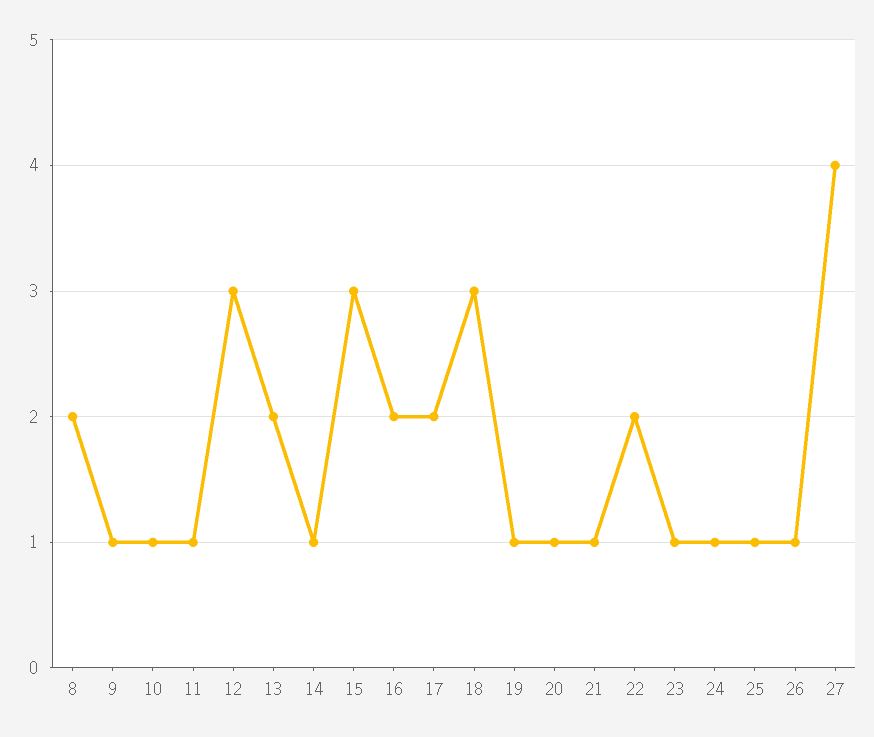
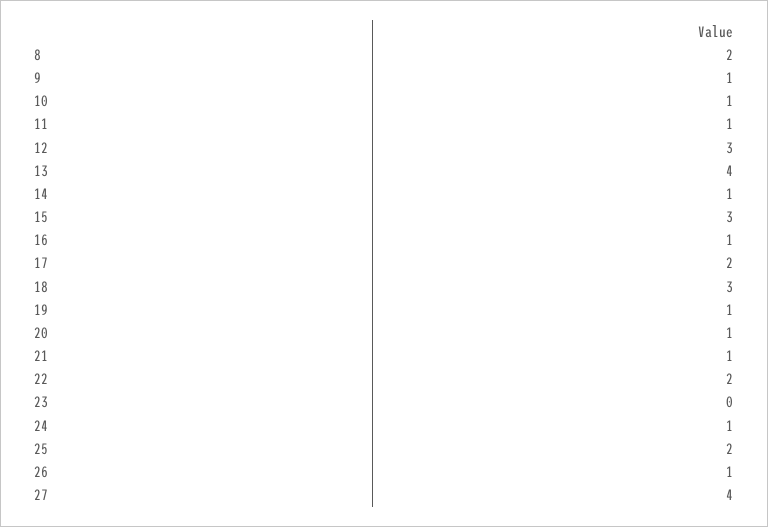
  {
    "8": 2,
    "9": 1,
    "10": 1,
    "11": 1,
    "12": 3,
-   "13": 2,
+   "13": 4,
    "14": 1,
    "15": 3,
-   "16": 2,
+   "16": 1,
    "17": 2,
    "18": 3,
    "19": 1,
    "20": 1,
    "21": 1,
    "22": 2,
-   "23": 1,
+   "23": 0,
    "24": 1,
-   "25": 1,
+   "25": 2,
    "26": 1,
    "27": 4
  }

